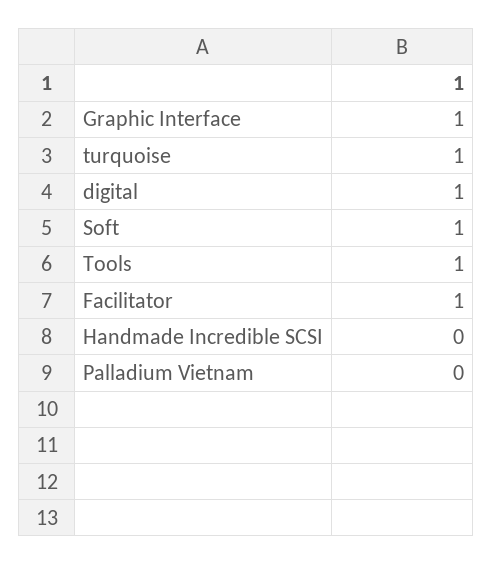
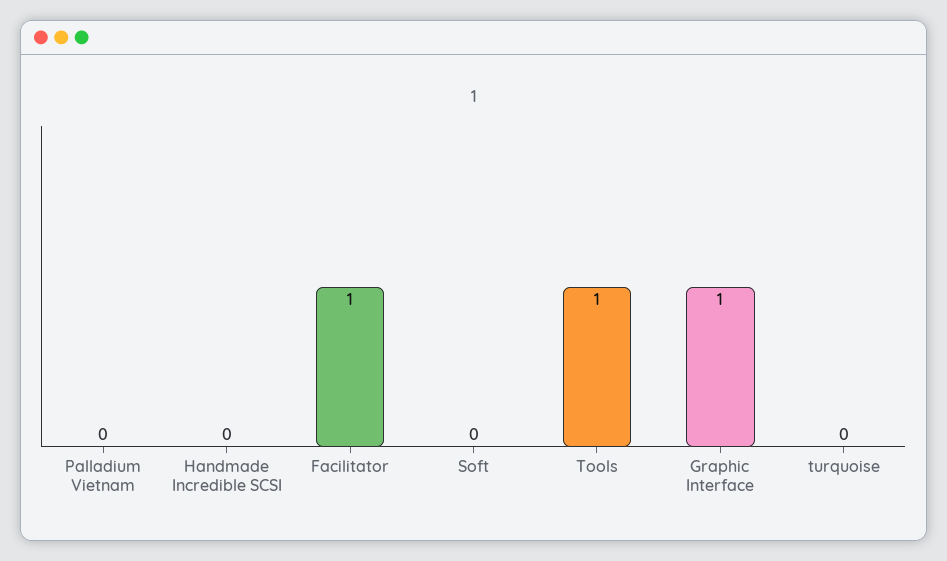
  {
    "Graphic Interface": 1,
-   "turquoise": 1,
+   "turquoise": 0,
-   "digital": 1,
-   "Soft": 1,
+   "Soft": 0,
    "Tools": 1,
    "Facilitator": 1,
    "Handmade Incredible SCSI": 0,
    "Palladium Vietnam": 0
  }

